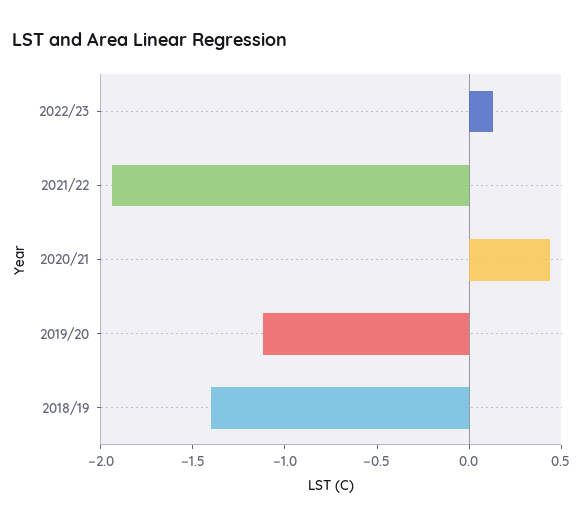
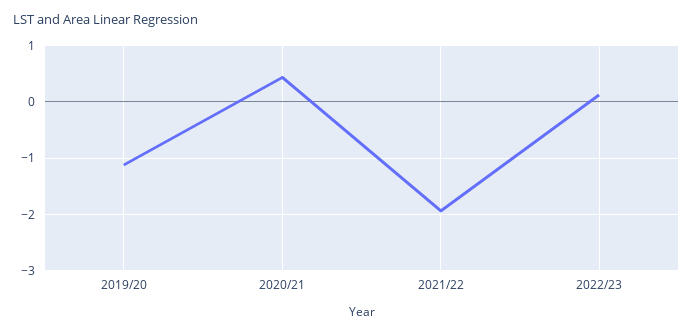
  {
    "2022/23": 0.1,
    "2021/22": -1.9,
    "2020/21": 0.4,
-   "2019/20": -1.1,
+   "2019/20": -1.1
-   "2018/19": -1.4
  }

